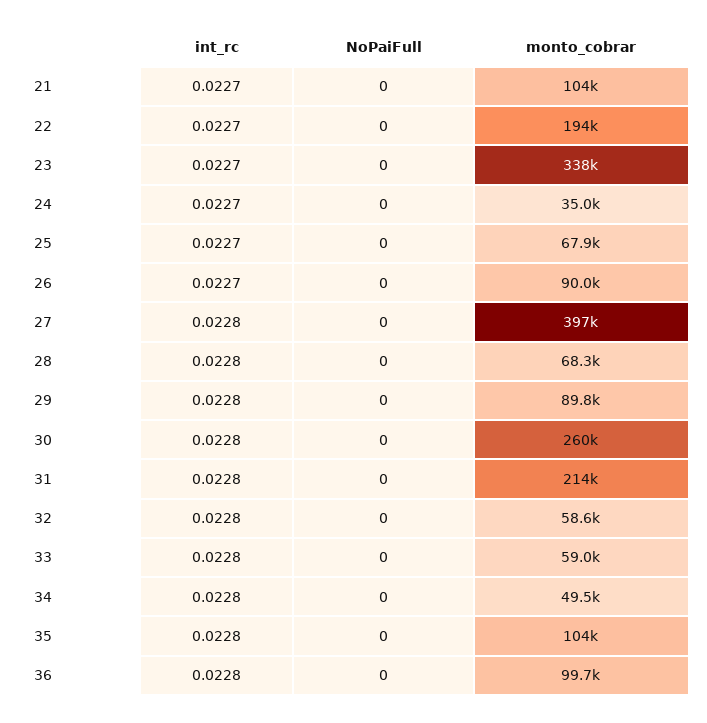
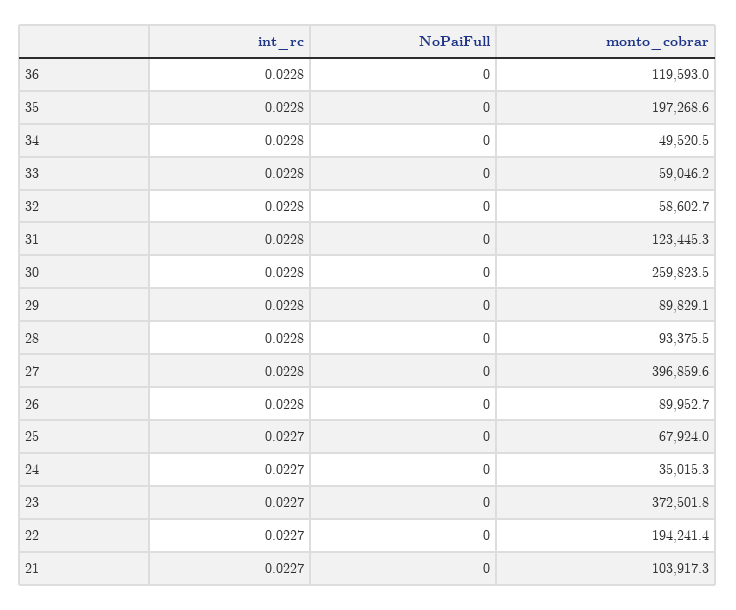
  {
    "int_rc": {
      "21": 0.0227,
      "22": 0.0227,
      "23": 0.0227,
      "24": 0.0227,
      "25": 0.0227,
-     "26": 0.0227,
+     "26": 0.0228,
      "27": 0.0228,
      "28": 0.0228,
      "29": 0.0228,
      "30": 0.0228,
      "31": 0.0228,
      "32": 0.0228,
      "33": 0.0228,
      "34": 0.0228,
      "35": 0.0228,
      "36": 0.0228
    },
    "NoPaiFull": {
      "21": 0,
      "22": 0,
      "23": 0,
      "24": 0,
      "25": 0,
      "26": 0,
      "27": 0,
      "28": 0,
      "29": 0,
      "30": 0,
      "31": 0,
      "32": 0,
      "33": 0,
      "34": 0,
      "35": 0,
      "36": 0
    },
    "monto_cobrar": {
      "21": 103917.3,
      "22": 194241.4,
-     "23": 338000,
+     "23": 372501.8,
      "24": 35015.3,
      "25": 67924,
      "26": 89952.7,
      "27": 396859.6,
-     "28": 68300,
+     "28": 93375.5,
      "29": 89829.1,
      "30": 259823.5,
-     "31": 214000,
+     "31": 123445.3,
      "32": 58602.7,
      "33": 59046.2,
      "34": 49520.5,
-     "35": 104000,
+     "35": 197268.6,
-     "36": 99700
+     "36": 119593
    }
  }

